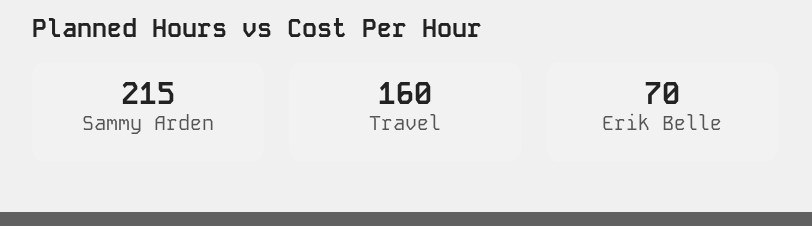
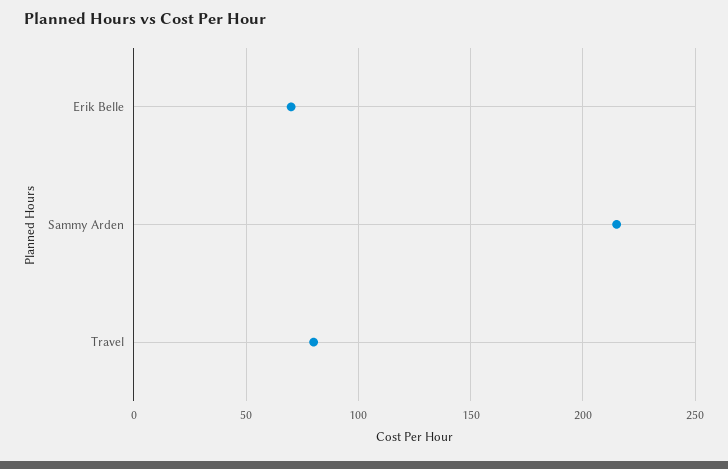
  {
    "Sammy Arden": 215,
-   "Travel": 160,
+   "Travel": 80,
    "Erik Belle": 70
  }

